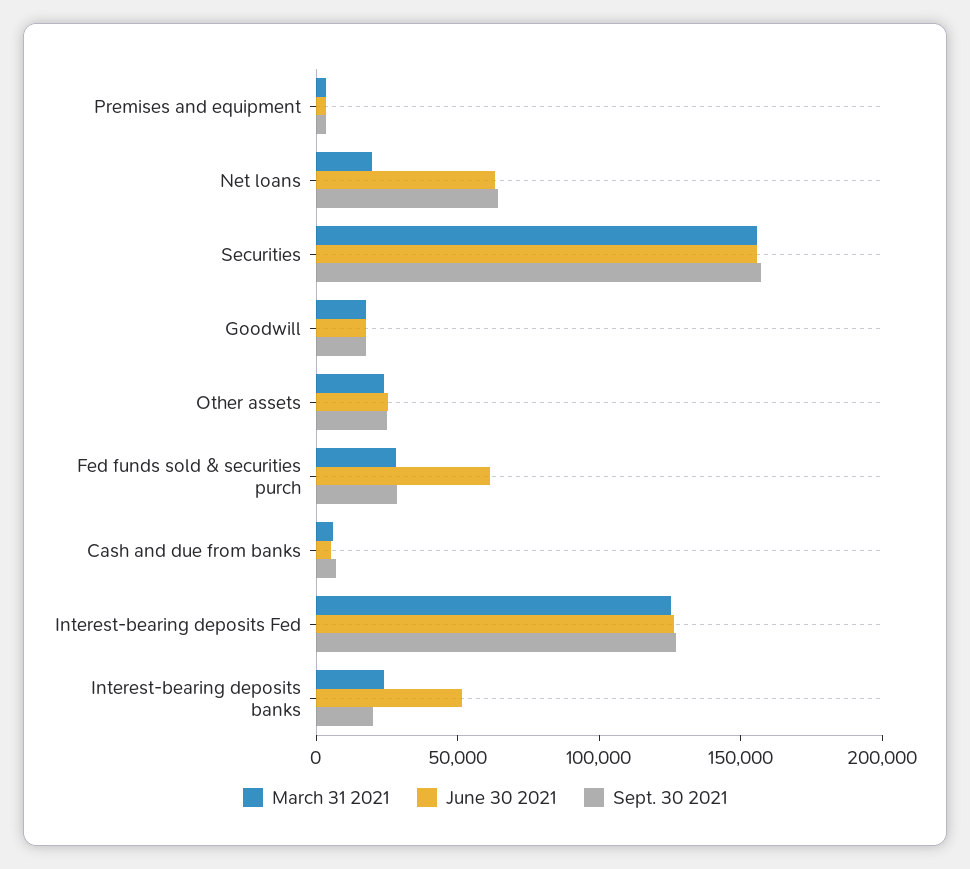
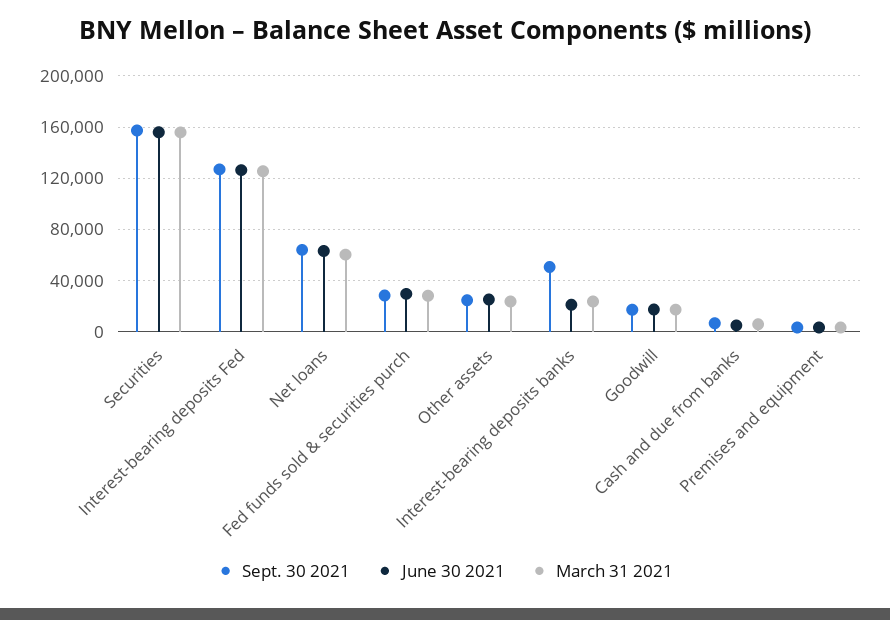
  {
    "March 31 2021": {
      "Premises and equipment": 5000,
-     "Net loans": 20000,
+     "Net loans": 60000,
      "Securities": 155000,
      "Goodwill": 15000,
      "Other assets": 25000,
      "Fed funds sold & securities purch": 30000,
      "Cash and due from banks": 5000,
      "Interest-bearing deposits Fed": 125000,
      "Interest-bearing deposits banks": 25000
    },
    "June 30 2021": {
      "Premises and equipment": 5000,
      "Net loans": 65000,
      "Securities": 155000,
      "Goodwill": 15000,
      "Other assets": 25000,
-     "Fed funds sold & securities purch": 60000,
+     "Fed funds sold & securities purch": 30000,
      "Cash and due from banks": 5000,
      "Interest-bearing deposits Fed": 125000,
-     "Interest-bearing deposits banks": 50000
+     "Interest-bearing deposits banks": 20000
    },
    "Sept. 30 2021": {
      "Premises and equipment": 5000,
      "Net loans": 65000,
      "Securities": 155000,
      "Goodwill": 15000,
      "Other assets": 25000,
      "Fed funds sold & securities purch": 30000,
      "Cash and due from banks": 5000,
      "Interest-bearing deposits Fed": 125000,
-     "Interest-bearing deposits banks": 20000
+     "Interest-bearing deposits banks": 50000
    }
  }

